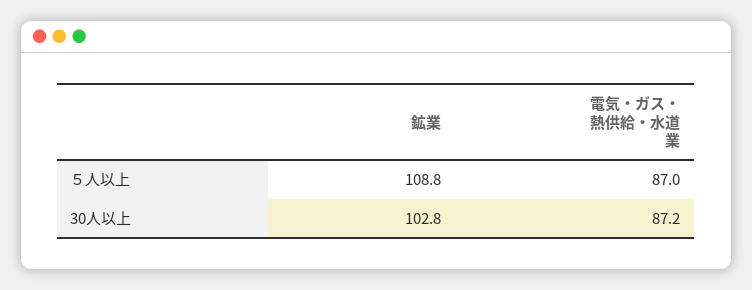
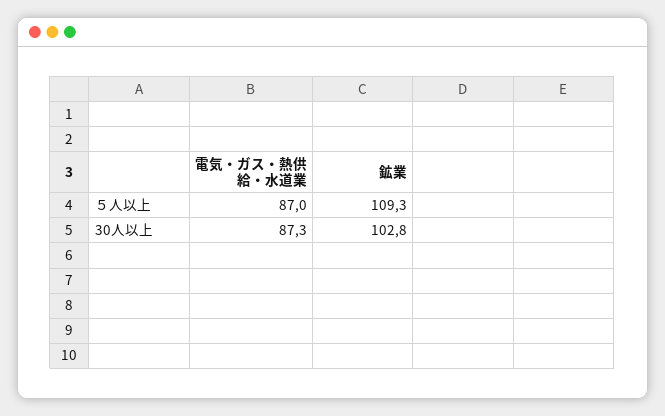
  {
    "鉱業": {
-     "５人以上": 108.8,
+     "５人以上": 109.3,
      "30人以上": 102.8
    },
    "電気・ガス・熱供給・水道業": {
      "５人以上": 87,
-     "30人以上": 87.2
+     "30人以上": 87.3
    }
  }

